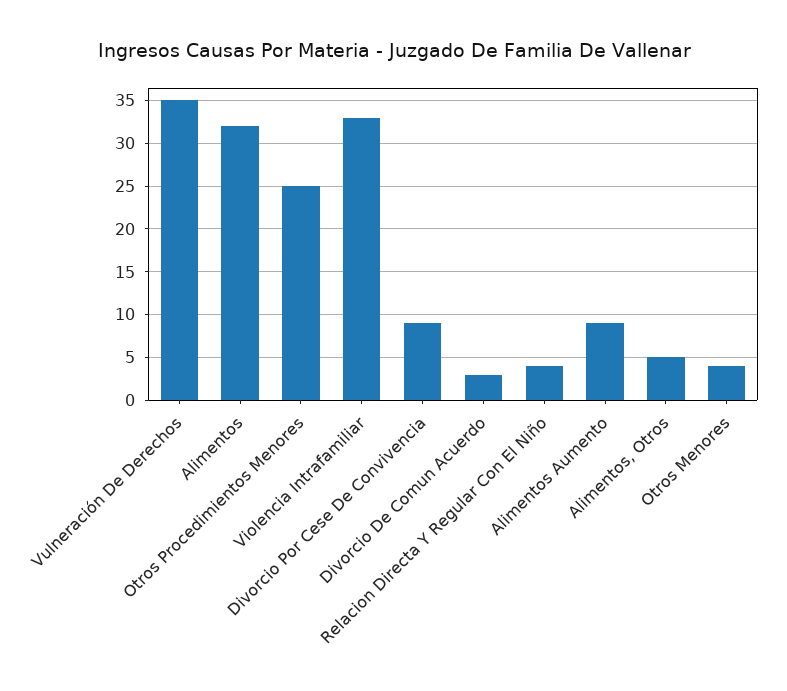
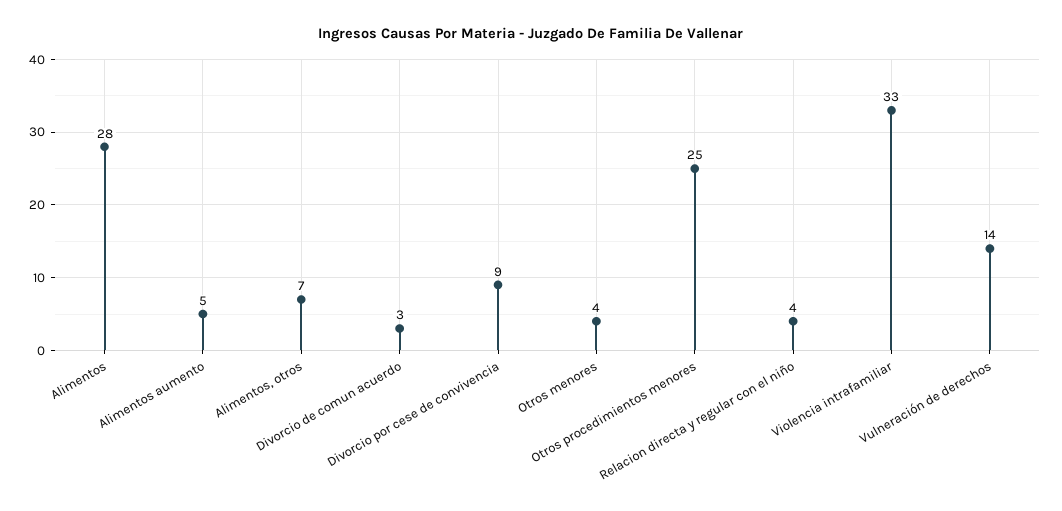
  {
-   "Vulneración De Derechos": 35,
+   "Vulneración De Derechos": 14,
-   "Alimentos": 32,
+   "Alimentos": 28,
    "Otros Procedimientos Menores": 25,
    "Violencia Intrafamiliar": 33,
    "Divorcio Por Cese De Convivencia": 9,
    "Divorcio De Comun Acuerdo": 3,
    "Relacion Directa Y Regular Con El Niño": 4,
-   "Alimentos Aumento": 9,
+   "Alimentos Aumento": 5,
-   "Alimentos, Otros": 5,
+   "Alimentos, Otros": 7,
    "Otros Menores": 4
  }

